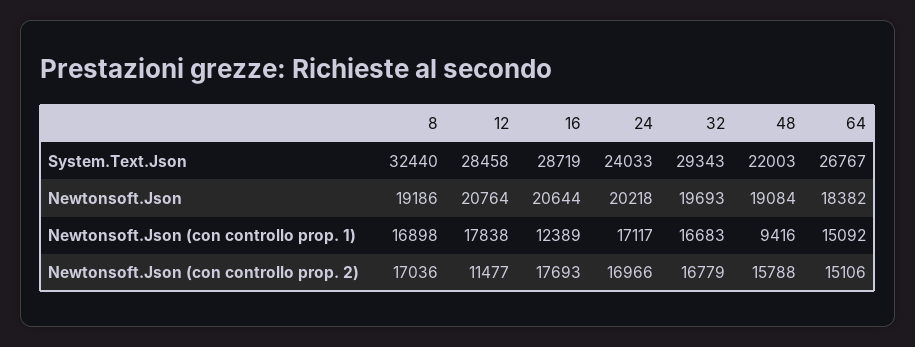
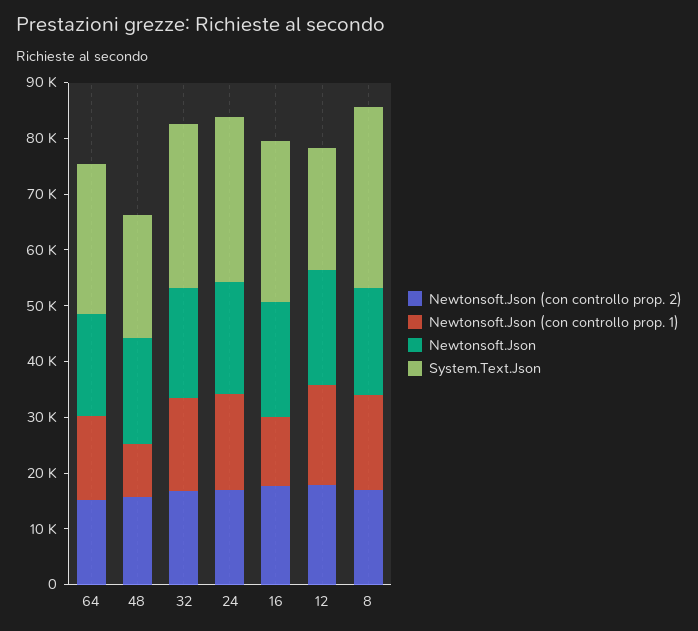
  {
    "System.Text.Json": {
      "8": 32440,
-     "12": 28458,
+     "12": 22000,
      "16": 28719,
-     "24": 24033,
+     "24": 30000,
      "32": 29343,
      "48": 22003,
      "64": 26767
    },
    "Newtonsoft.Json": {
      "8": 19186,
      "12": 20764,
      "16": 20644,
      "24": 20218,
      "32": 19693,
      "48": 19084,
      "64": 18382
    },
    "Newtonsoft.Json (con controllo prop. 1)": {
      "8": 16898,
      "12": 17838,
      "16": 12389,
      "24": 17117,
      "32": 16683,
      "48": 9416,
      "64": 15092
    },
    "Newtonsoft.Json (con controllo prop. 2)": {
      "8": 17036,
-     "12": 11477,
+     "12": 18000,
      "16": 17693,
      "24": 16966,
      "32": 16779,
      "48": 15788,
      "64": 15106
    }
  }

